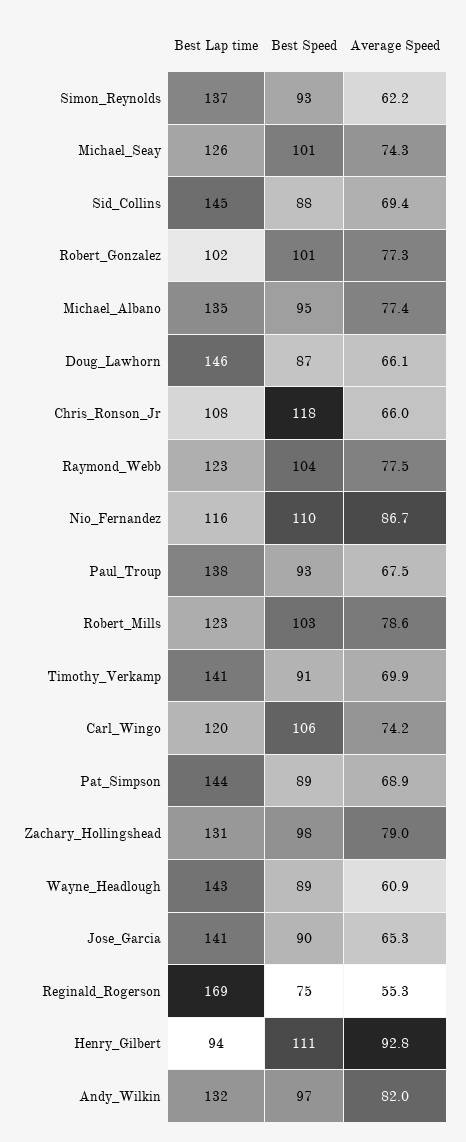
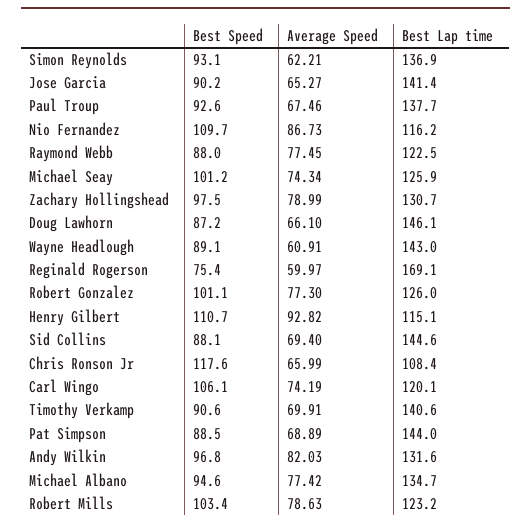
  {
    "Best Lap time": {
      "Simon_Reynolds": 136.9,
      "Michael_Seay": 125.9,
      "Sid_Collins": 144.6,
-     "Robert_Gonzalez": 102,
+     "Robert_Gonzalez": 126,
      "Michael_Albano": 134.7,
      "Doug_Lawhorn": 146.1,
      "Chris_Ronson_Jr": 108.4,
      "Raymond_Webb": 122.5,
      "Nio_Fernandez": 116.2,
      "Paul_Troup": 137.7,
      "Robert_Mills": 123.2,
      "Timothy_Verkamp": 140.6,
      "Carl_Wingo": 120.1,
      "Pat_Simpson": 144,
      "Zachary_Hollingshead": 130.7,
      "Wayne_Headlough": 143,
      "Jose_Garcia": 141.4,
      "Reginald_Rogerson": 169.1,
-     "Henry_Gilbert": 94,
+     "Henry_Gilbert": 115.1,
      "Andy_Wilkin": 131.6
    },
    "Best Speed": {
      "Simon_Reynolds": 93.1,
      "Michael_Seay": 101.2,
      "Sid_Collins": 88.1,
      "Robert_Gonzalez": 101.1,
      "Michael_Albano": 94.6,
      "Doug_Lawhorn": 87.2,
      "Chris_Ronson_Jr": 117.6,
-     "Raymond_Webb": 104,
+     "Raymond_Webb": 88,
      "Nio_Fernandez": 109.7,
      "Paul_Troup": 92.6,
      "Robert_Mills": 103.4,
      "Timothy_Verkamp": 90.6,
      "Carl_Wingo": 106.1,
      "Pat_Simpson": 88.5,
      "Zachary_Hollingshead": 97.5,
      "Wayne_Headlough": 89.1,
      "Jose_Garcia": 90.2,
      "Reginald_Rogerson": 75.4,
      "Henry_Gilbert": 110.7,
      "Andy_Wilkin": 96.8
    },
    "Average Speed": {
      "Simon_Reynolds": 62.21,
      "Michael_Seay": 74.34,
      "Sid_Collins": 69.4,
      "Robert_Gonzalez": 77.3,
      "Michael_Albano": 77.42,
      "Doug_Lawhorn": 66.1,
      "Chris_Ronson_Jr": 65.99,
      "Raymond_Webb": 77.45,
      "Nio_Fernandez": 86.73,
      "Paul_Troup": 67.46,
      "Robert_Mills": 78.63,
      "Timothy_Verkamp": 69.91,
      "Carl_Wingo": 74.19,
      "Pat_Simpson": 68.89,
      "Zachary_Hollingshead": 78.99,
      "Wayne_Headlough": 60.91,
      "Jose_Garcia": 65.27,
-     "Reginald_Rogerson": 55.3,
+     "Reginald_Rogerson": 59.97,
      "Henry_Gilbert": 92.82,
      "Andy_Wilkin": 82.03
    }
  }

